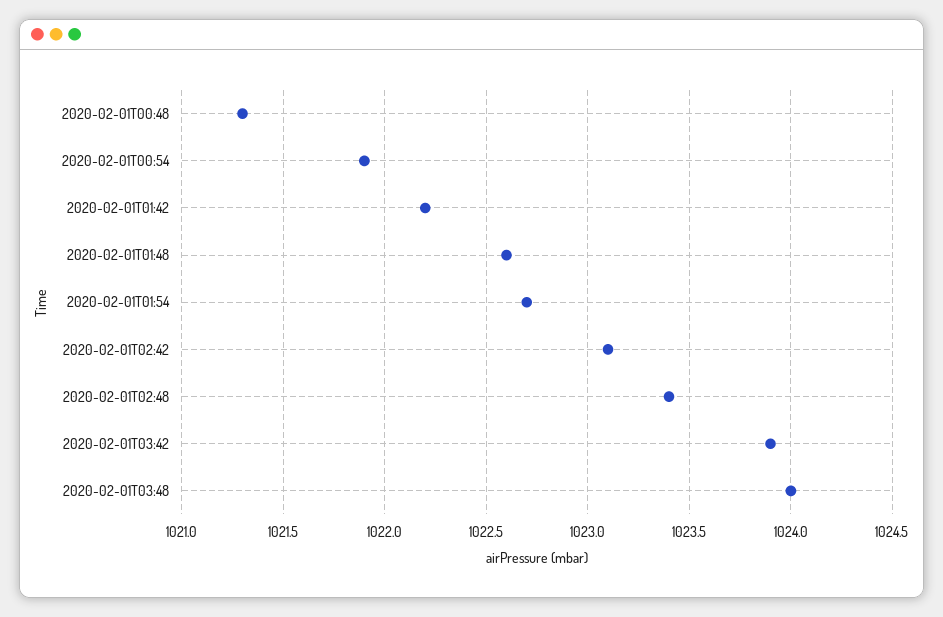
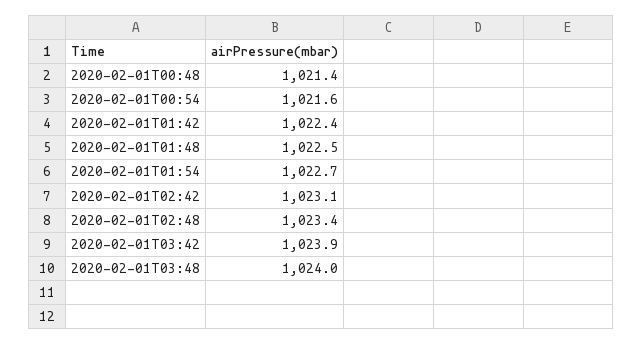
  {
-   "2020-02-01T00:48": 1021.3,
+   "2020-02-01T00:48": 1021.4,
-   "2020-02-01T00:54": 1021.9,
+   "2020-02-01T00:54": 1021.6,
-   "2020-02-01T01:42": 1022.2,
+   "2020-02-01T01:42": 1022.4,
-   "2020-02-01T01:48": 1022.6,
+   "2020-02-01T01:48": 1022.5,
    "2020-02-01T01:54": 1022.7,
    "2020-02-01T02:42": 1023.1,
    "2020-02-01T02:48": 1023.4,
    "2020-02-01T03:42": 1023.9,
    "2020-02-01T03:48": 1024
  }

